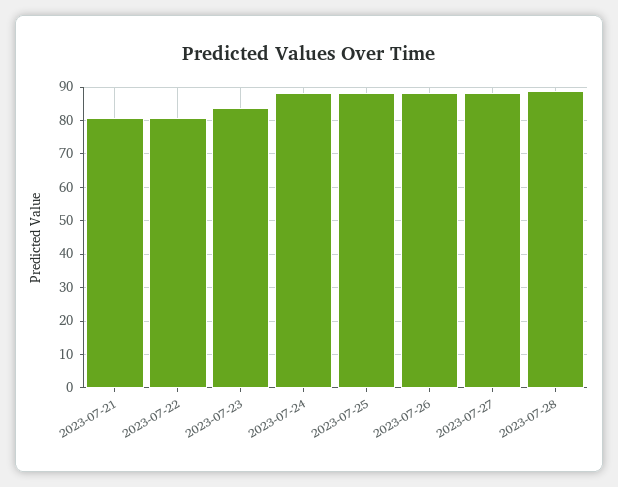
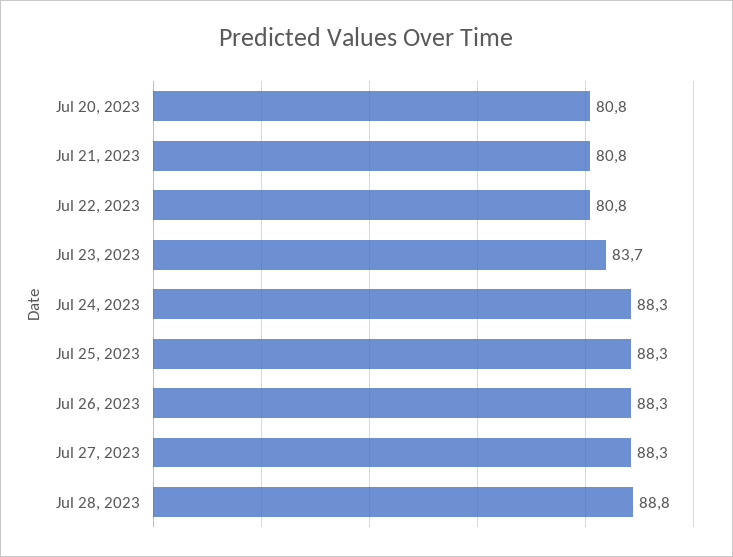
  {
    "2023-07-21": 80.8,
    "2023-07-22": 80.8,
    "2023-07-23": 83.7,
    "2023-07-24": 88.3,
    "2023-07-25": 88.3,
    "2023-07-26": 88.3,
    "2023-07-27": 88.3,
-   "2023-07-28": 88.8
+   "2023-07-28": 88.8,
+   "Jul 20, 2023": 80.8
  }

